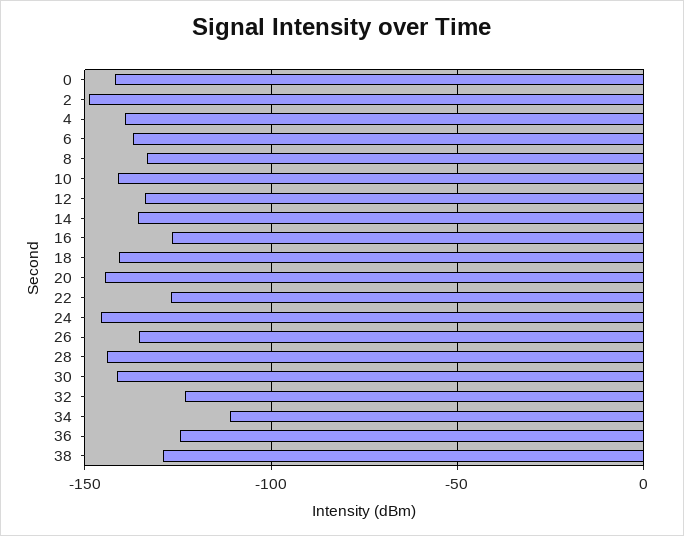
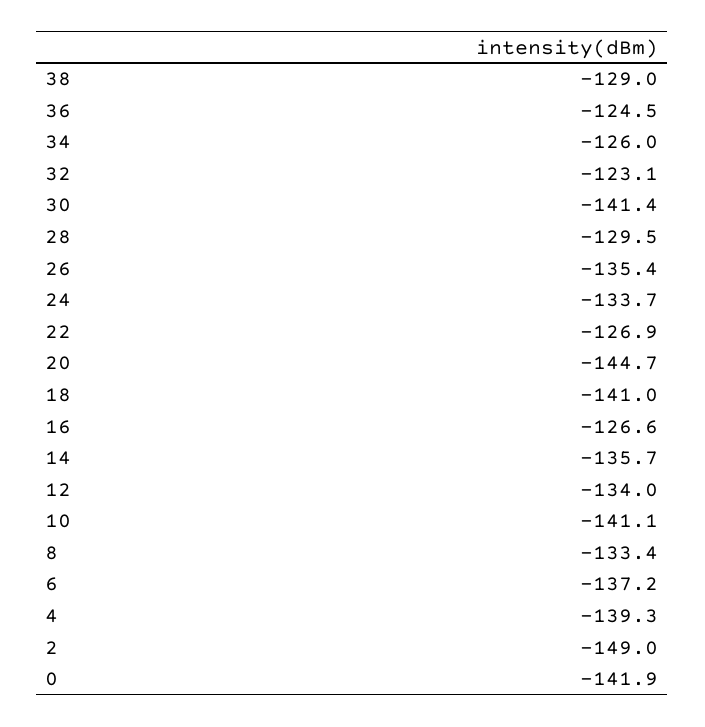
  {
    "0": -141.9,
    "2": -149,
    "4": -139.3,
    "6": -137.2,
    "8": -133.4,
    "10": -141.1,
    "12": -134,
    "14": -135.7,
    "16": -126.6,
    "18": -141,
    "20": -144.7,
    "22": -126.9,
-   "24": -145,
+   "24": -133.7,
    "26": -135.4,
-   "28": -145,
+   "28": -129.5,
    "30": -141.4,
    "32": -123.1,
-   "34": -110,
+   "34": -126,
    "36": -124.5,
    "38": -129
  }

